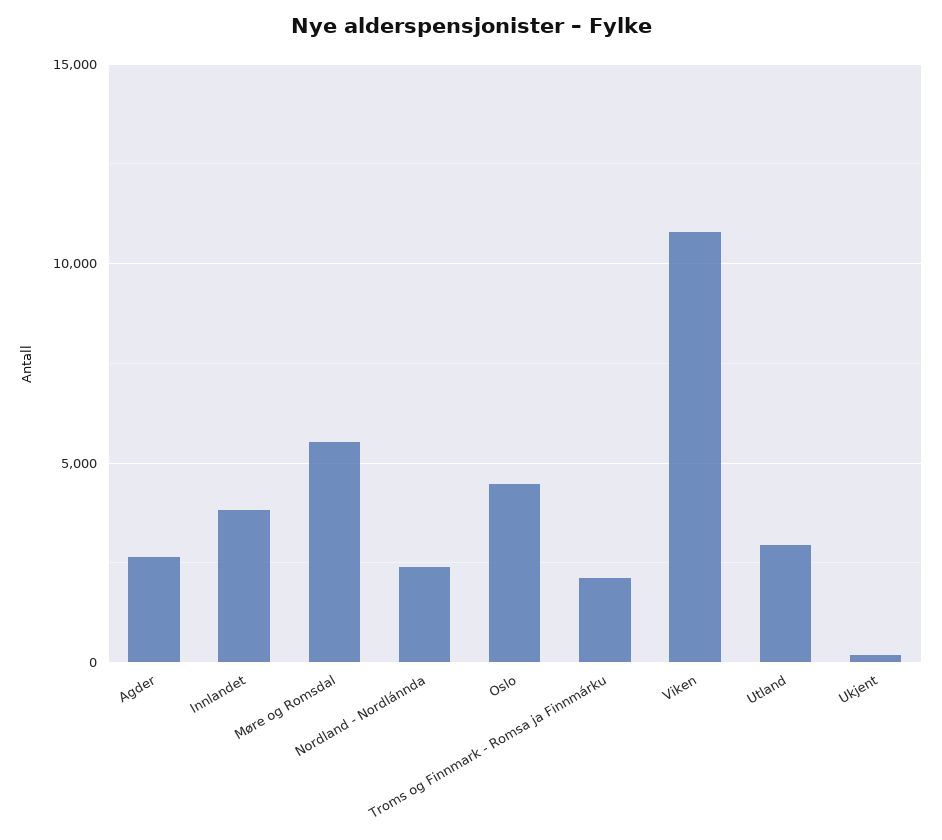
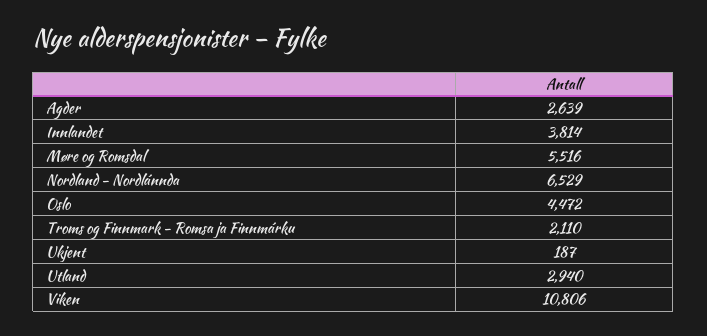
  {
    "Agder": 2639,
    "Innlandet": 3814,
    "Møre og Romsdal": 5516,
-   "Nordland - Nordlánnda": 2500,
+   "Nordland - Nordlánnda": 6529,
    "Oslo": 4472,
    "Troms og Finnmark - Romsa ja Finnmárku": 2110,
    "Viken": 10806,
    "Utland": 2940,
    "Ukjent": 187
  }

